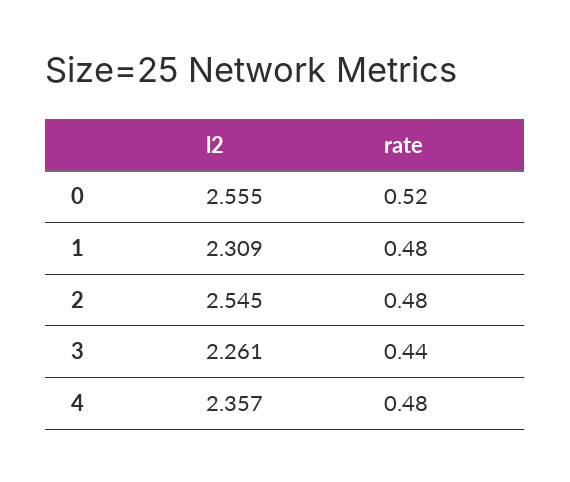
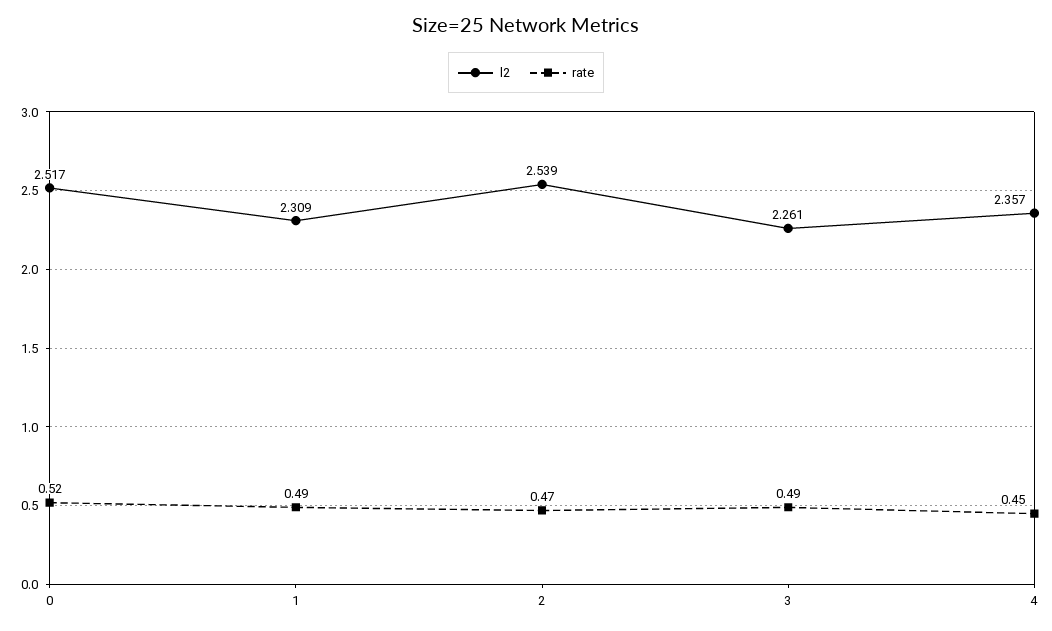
  {
    "l2": {
-     "0": 2.555,
+     "0": 2.517,
      "1": 2.309,
-     "2": 2.545,
+     "2": 2.539,
      "3": 2.261,
      "4": 2.357
    },
    "rate": {
      "0": 0.52,
-     "1": 0.48,
+     "1": 0.49,
-     "2": 0.48,
+     "2": 0.47,
-     "3": 0.44,
+     "3": 0.49,
-     "4": 0.48
+     "4": 0.45
    }
  }

